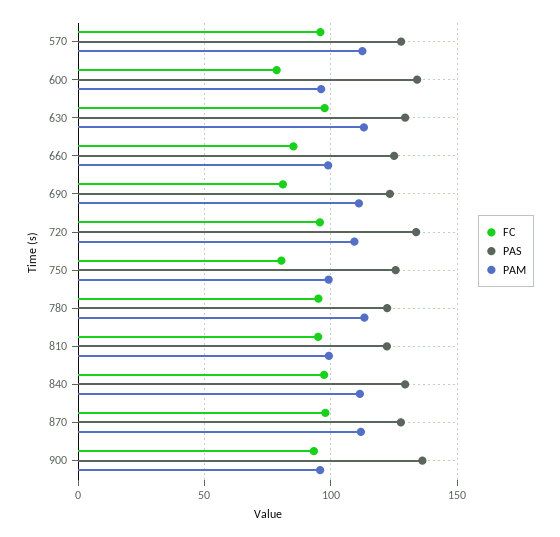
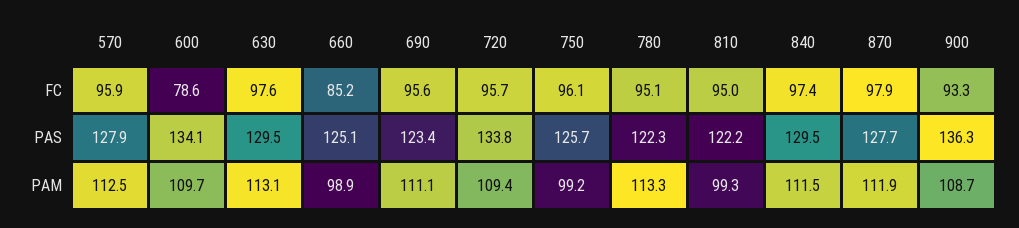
  {
    "FC": {
      "570": 95.9,
      "600": 78.6,
      "630": 97.6,
      "660": 85.2,
-     "690": 80,
+     "690": 95.6,
      "720": 95.7,
-     "750": 80,
+     "750": 96.1,
      "780": 95.1,
      "810": 95,
      "840": 97.4,
      "870": 97.9,
      "900": 93.3
    },
    "PAS": {
      "570": 127.9,
      "600": 134.1,
      "630": 129.5,
      "660": 125.1,
      "690": 123.4,
      "720": 133.8,
      "750": 125.7,
      "780": 122.3,
      "810": 122.2,
      "840": 129.5,
      "870": 127.7,
      "900": 136.3
    },
    "PAM": {
      "570": 112.5,
-     "600": 95,
+     "600": 109.7,
      "630": 113.1,
      "660": 98.9,
      "690": 111.1,
      "720": 109.4,
      "750": 99.2,
      "780": 113.3,
      "810": 99.3,
      "840": 111.5,
      "870": 111.9,
-     "900": 95
+     "900": 108.7
    }
  }

